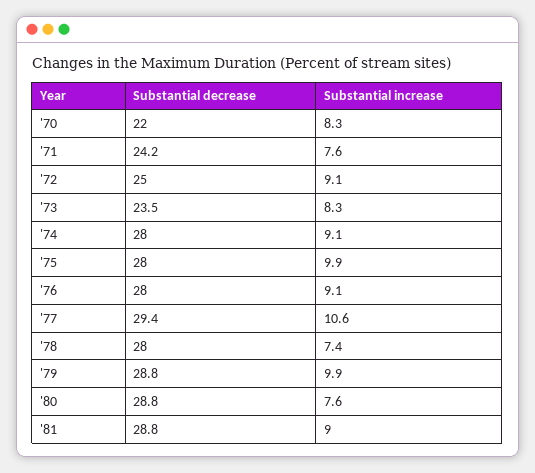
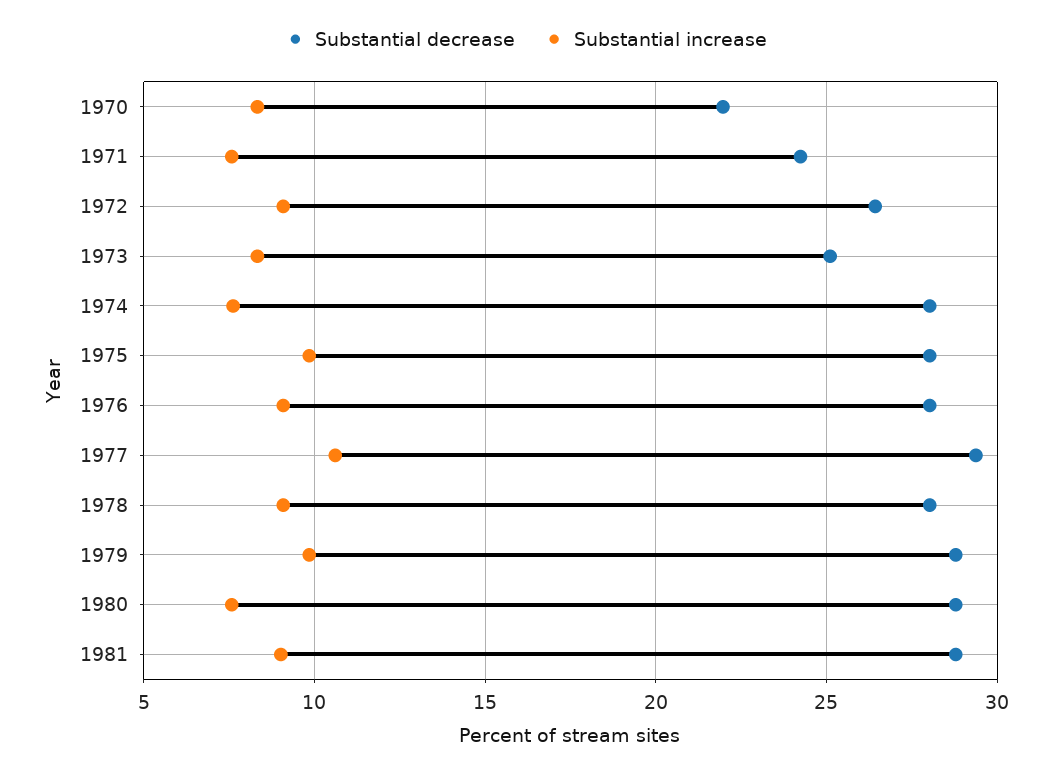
  {
    "Substantial decrease": {
      "'70": 22,
      "'71": 24.2,
-     "'72": 25,
+     "'72": 26.5,
-     "'73": 23.5,
+     "'73": 25,
      "'74": 28,
      "'75": 28,
      "'76": 28,
      "'77": 29.4,
      "'78": 28,
      "'79": 28.8,
      "'80": 28.8,
      "'81": 28.8
    },
    "Substantial increase": {
      "'70": 8.3,
      "'71": 7.6,
      "'72": 9.1,
      "'73": 8.3,
-     "'74": 9.1,
+     "'74": 7.5,
      "'75": 9.9,
      "'76": 9.1,
      "'77": 10.6,
-     "'78": 7.4,
+     "'78": 9,
      "'79": 9.9,
      "'80": 7.6,
      "'81": 9
    }
  }

